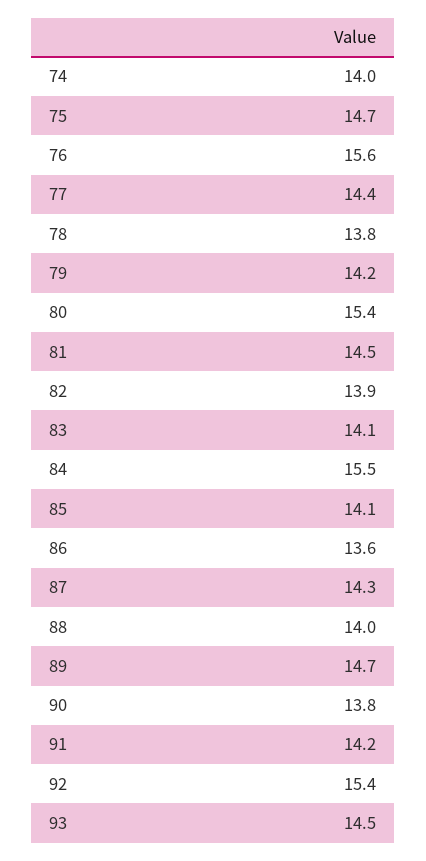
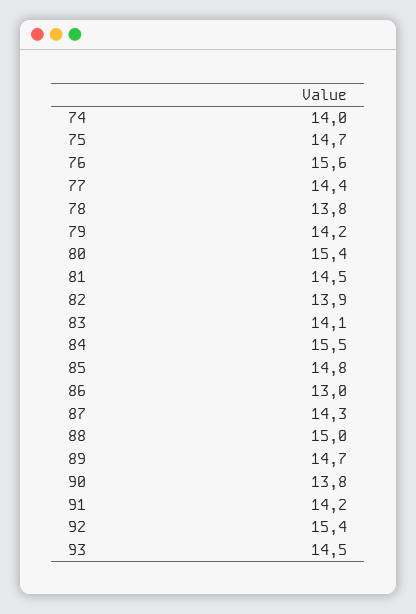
  {
    "74": 14,
    "75": 14.7,
    "76": 15.6,
    "77": 14.4,
    "78": 13.8,
    "79": 14.2,
    "80": 15.4,
    "81": 14.5,
    "82": 13.9,
    "83": 14.1,
    "84": 15.5,
-   "85": 14.1,
+   "85": 14.8,
-   "86": 13.6,
+   "86": 13,
    "87": 14.3,
-   "88": 14,
+   "88": 15,
    "89": 14.7,
    "90": 13.8,
    "91": 14.2,
    "92": 15.4,
    "93": 14.5
  }

